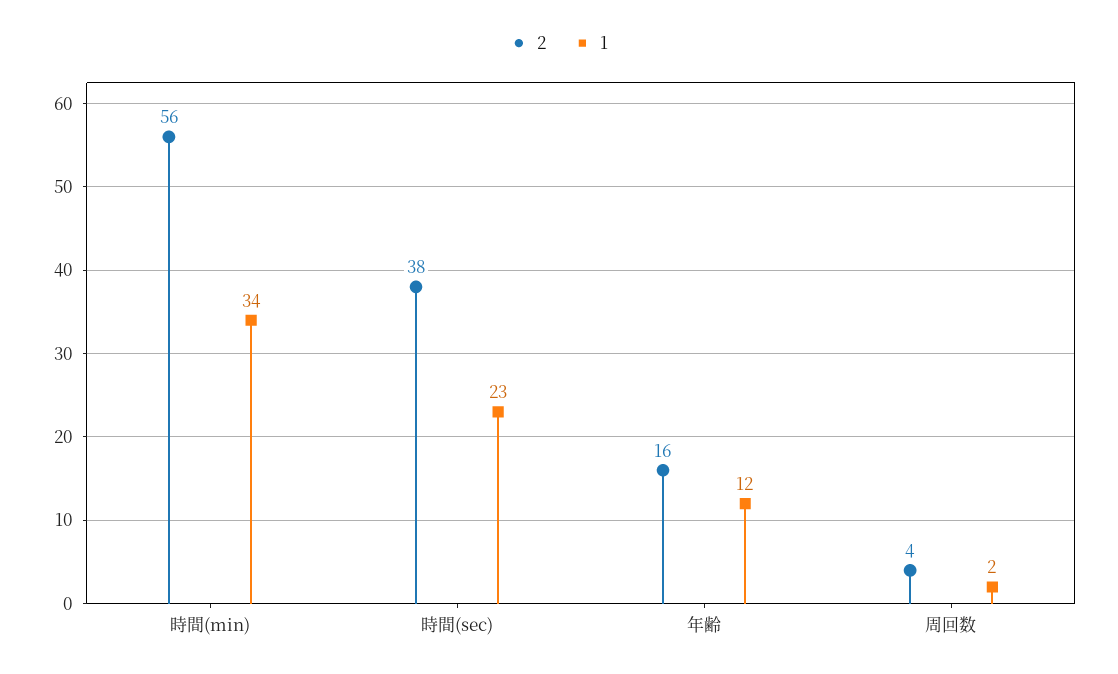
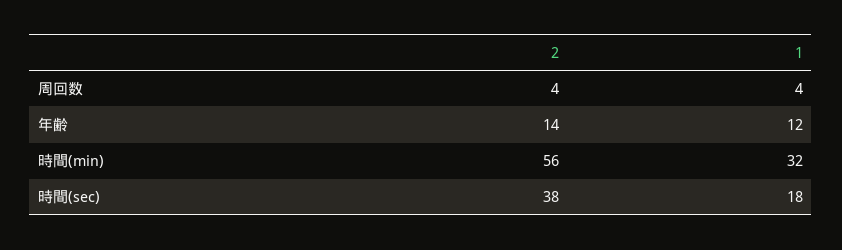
  {
    "2": {
      "時間(min)": 56,
      "時間(sec)": 38,
-     "年齢": 16,
+     "年齢": 14,
      "周回数": 4
    },
    "1": {
-     "時間(min)": 34,
+     "時間(min)": 32,
-     "時間(sec)": 23,
+     "時間(sec)": 18,
      "年齢": 12,
-     "周回数": 2
+     "周回数": 4
    }
  }

